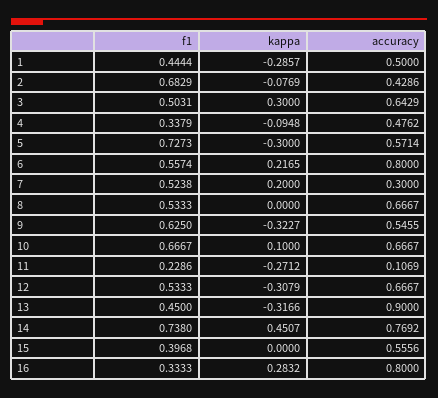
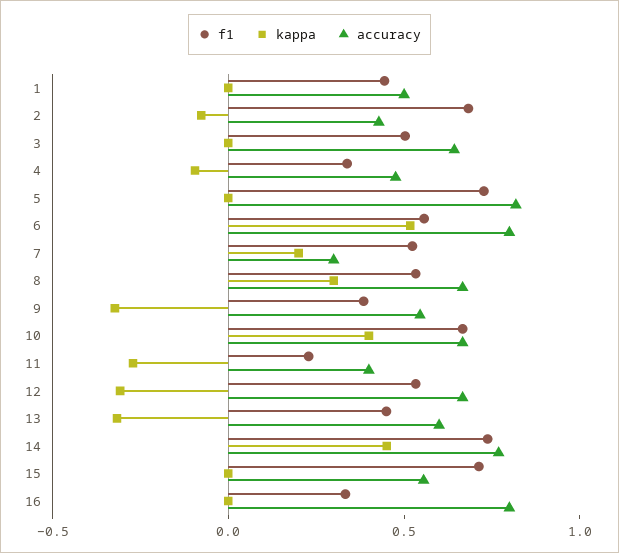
  {
    "f1": {
      "1": 0.4444,
      "2": 0.6829,
      "3": 0.5031,
      "4": 0.3379,
      "5": 0.7273,
      "6": 0.5574,
      "7": 0.5238,
      "8": 0.5333,
-     "9": 0.625,
+     "9": 0.4,
      "10": 0.6667,
      "11": 0.2286,
      "12": 0.5333,
      "13": 0.45,
      "14": 0.738,
-     "15": 0.3968,
+     "15": 0.7,
      "16": 0.3333
    },
    "kappa": {
-     "1": -0.2857,
+     "1": 0,
      "2": -0.0769,
-     "3": 0.3,
+     "3": 0,
      "4": -0.0948,
-     "5": -0.3,
+     "5": 0,
-     "6": 0.2165,
+     "6": 0.5,
      "7": 0.2,
-     "8": 0,
+     "8": 0.3,
      "9": -0.3227,
-     "10": 0.1,
+     "10": 0.4,
      "11": -0.2712,
      "12": -0.3079,
      "13": -0.3166,
      "14": 0.4507,
      "15": 0,
-     "16": 0.2832
+     "16": 0
    },
    "accuracy": {
      "1": 0.5,
      "2": 0.4286,
      "3": 0.6429,
      "4": 0.4762,
-     "5": 0.5714,
+     "5": 0.8,
      "6": 0.8,
      "7": 0.3,
      "8": 0.6667,
      "9": 0.5455,
      "10": 0.6667,
-     "11": 0.1069,
+     "11": 0.4,
      "12": 0.6667,
-     "13": 0.9,
+     "13": 0.6,
      "14": 0.7692,
      "15": 0.5556,
      "16": 0.8
    }
  }

